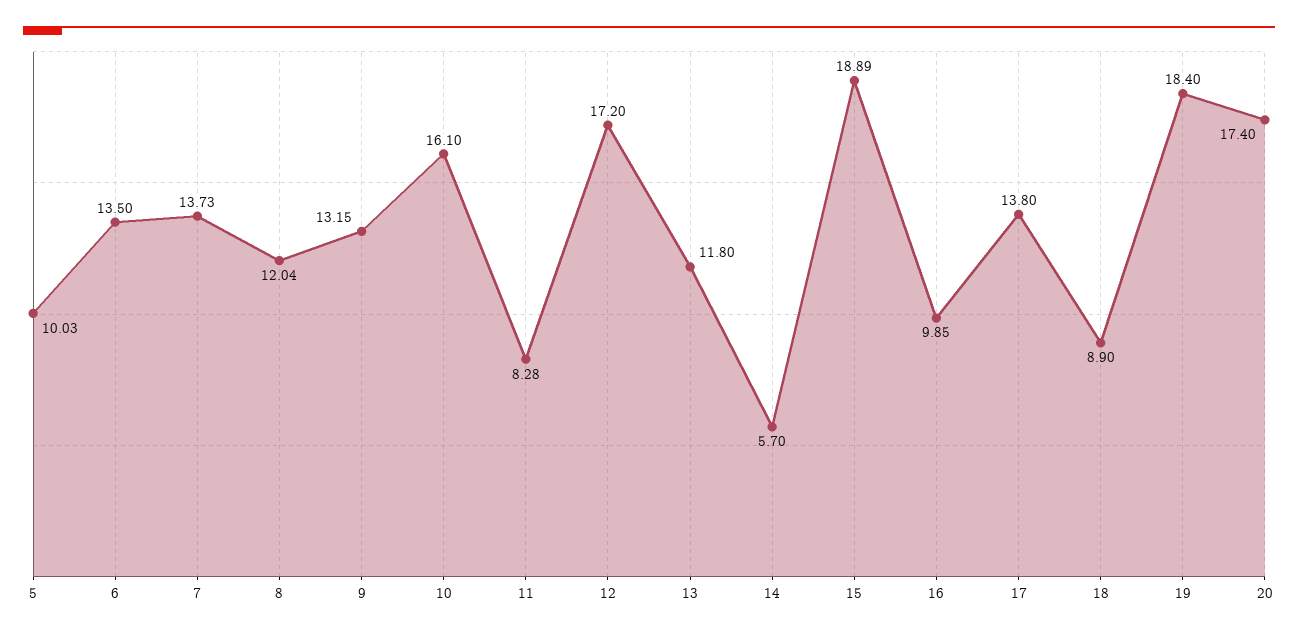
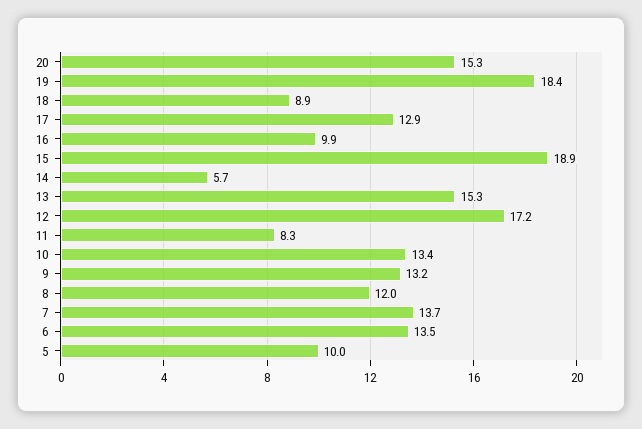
  {
    "5": 10.03,
    "6": 13.5,
    "7": 13.73,
    "8": 12.04,
    "9": 13.15,
-   "10": 16.1,
+   "10": 13.4,
    "11": 8.28,
    "12": 17.2,
-   "13": 11.8,
+   "13": 15.3,
    "14": 5.7,
    "15": 18.89,
    "16": 9.85,
-   "17": 13.8,
+   "17": 12.9,
    "18": 8.9,
    "19": 18.4,
-   "20": 17.4
+   "20": 15.3
  }

